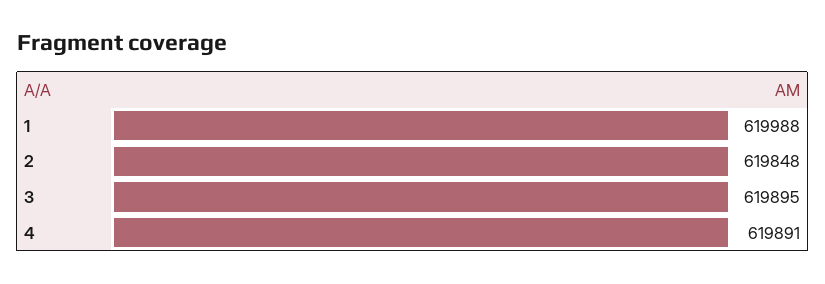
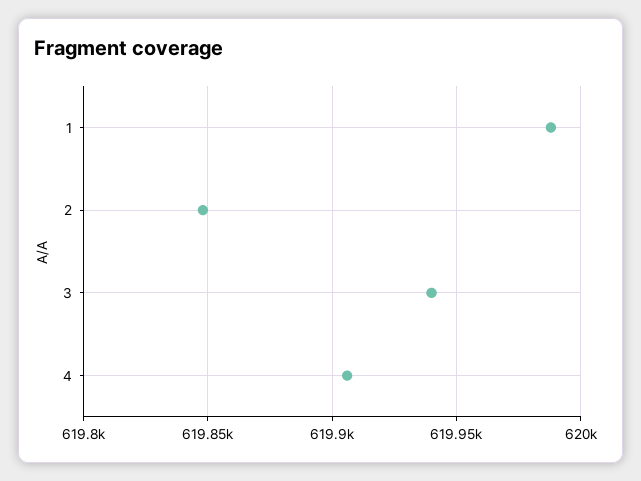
  {
    "1": 619988,
    "2": 619848,
-   "3": 619895,
+   "3": 619940,
-   "4": 619891
+   "4": 619905
  }

